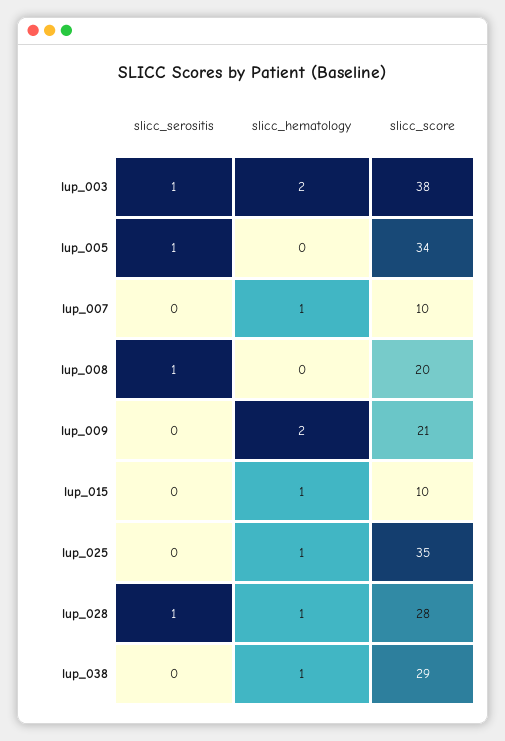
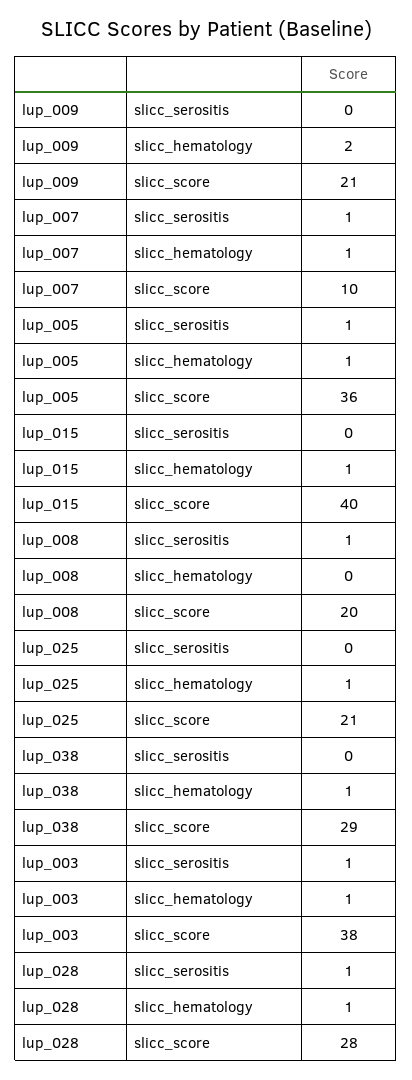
  {
    "slicc_serositis": {
      "lup_003": 1,
      "lup_005": 1,
-     "lup_007": 0,
+     "lup_007": 1,
      "lup_008": 1,
      "lup_009": 0,
      "lup_015": 0,
      "lup_025": 0,
      "lup_028": 1,
      "lup_038": 0
    },
    "slicc_hematology": {
-     "lup_003": 2,
+     "lup_003": 1,
-     "lup_005": 0,
+     "lup_005": 1,
      "lup_007": 1,
      "lup_008": 0,
      "lup_009": 2,
      "lup_015": 1,
      "lup_025": 1,
      "lup_028": 1,
      "lup_038": 1
    },
    "slicc_score": {
      "lup_003": 38,
-     "lup_005": 34,
+     "lup_005": 36,
      "lup_007": 10,
      "lup_008": 20,
      "lup_009": 21,
-     "lup_015": 10,
+     "lup_015": 40,
-     "lup_025": 35,
+     "lup_025": 21,
      "lup_028": 28,
      "lup_038": 29
    }
  }

